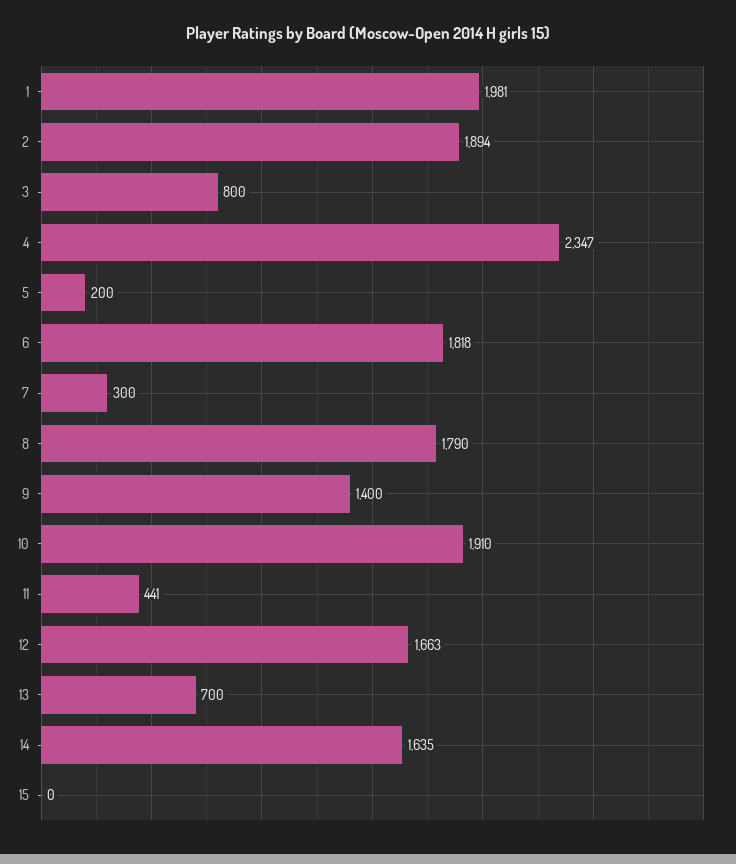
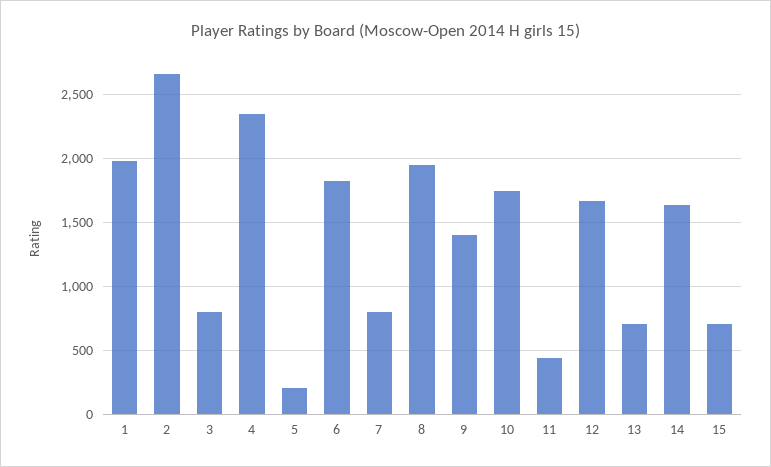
  {
    "1": 1981,
-   "2": 1894,
+   "2": 2650,
    "3": 800,
    "4": 2347,
    "5": 200,
    "6": 1818,
-   "7": 300,
+   "7": 800,
-   "8": 1790,
+   "8": 1950,
    "9": 1400,
-   "10": 1910,
+   "10": 1750,
    "11": 441,
    "12": 1663,
    "13": 700,
    "14": 1635,
-   "15": 0
+   "15": 700
  }

